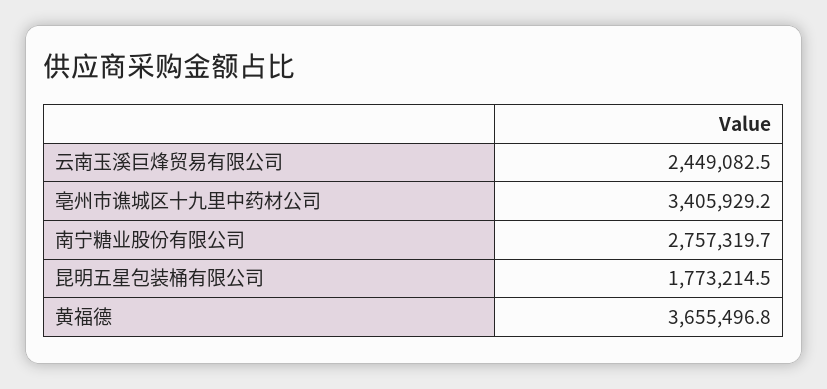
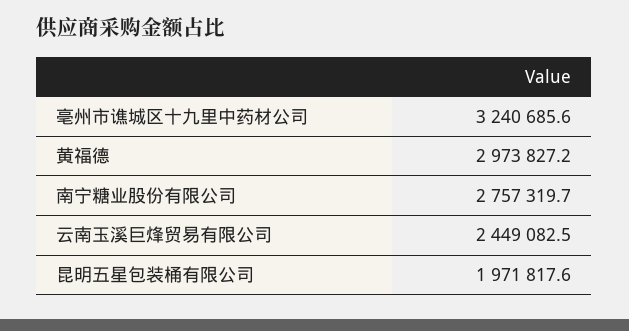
  {
    "云南玉溪巨烽贸易有限公司": 2449082.5,
-   "亳州市谯城区十九里中药材公司": 3405929.2,
+   "亳州市谯城区十九里中药材公司": 3240685.6,
    "南宁糖业股份有限公司": 2757319.7,
-   "昆明五星包装桶有限公司": 1773214.5,
+   "昆明五星包装桶有限公司": 1971817.6,
-   "黄福德": 3655496.8
+   "黄福德": 2973827.2
  }

